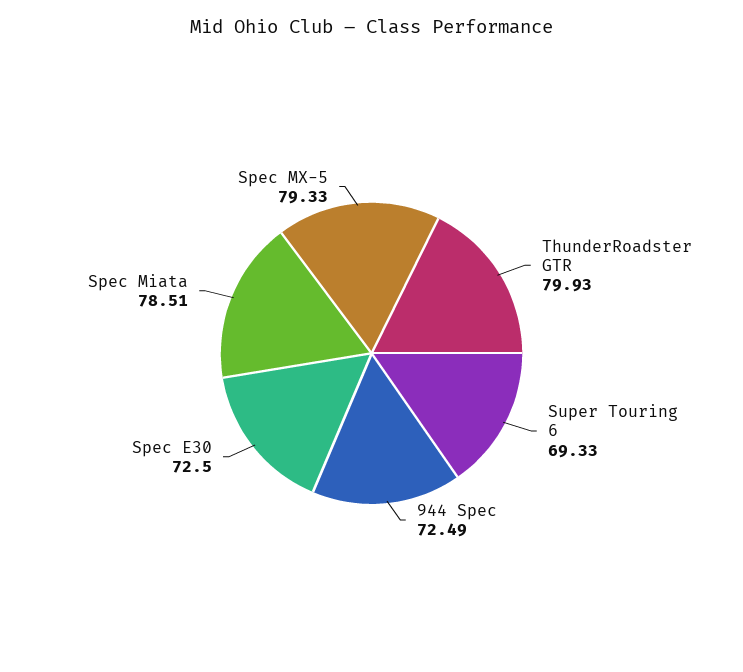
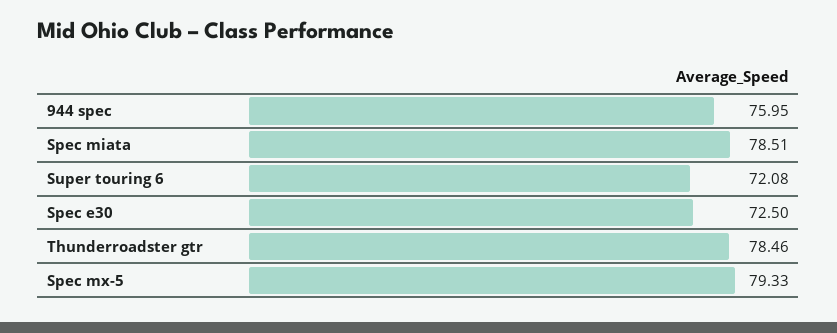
  {
-   "ThunderRoadster GTR": 79.93,
+   "ThunderRoadster GTR": 78.46,
-   "Super Touring 6": 69.33,
+   "Super Touring 6": 72.08,
-   "944 Spec": 72.49,
+   "944 Spec": 75.95,
    "Spec E30": 72.5,
    "Spec Miata": 78.51,
    "Spec MX-5": 79.33
  }

